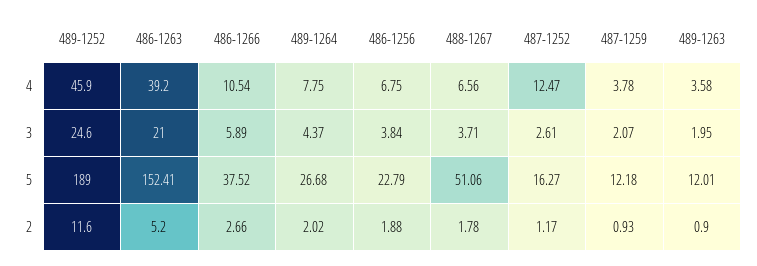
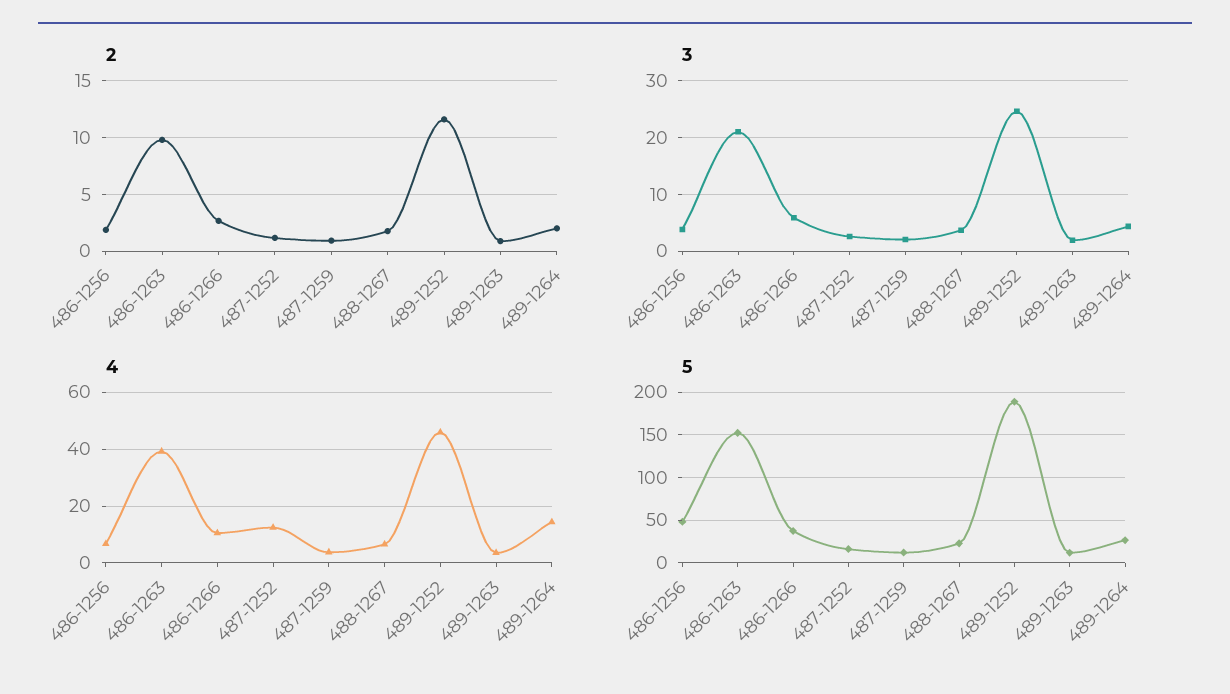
  {
    "4": {
      "489-1252": 45.9,
      "486-1263": 39.2,
      "486-1266": 10.54,
-     "489-1264": 7.75,
+     "489-1264": 15,
      "486-1256": 6.75,
      "488-1267": 6.56,
      "487-1252": 12.47,
      "487-1259": 3.78,
      "489-1263": 3.58
    },
    "3": {
      "489-1252": 24.6,
      "486-1263": 21,
      "486-1266": 5.89,
      "489-1264": 4.37,
      "486-1256": 3.84,
      "488-1267": 3.71,
      "487-1252": 2.61,
      "487-1259": 2.07,
      "489-1263": 1.95
    },
    "5": {
      "489-1252": 189,
      "486-1263": 152.41,
      "486-1266": 37.52,
      "489-1264": 26.68,
-     "486-1256": 22.79,
+     "486-1256": 50,
-     "488-1267": 51.06,
+     "488-1267": 20,
      "487-1252": 16.27,
      "487-1259": 12.18,
      "489-1263": 12.01
    },
    "2": {
      "489-1252": 11.6,
-     "486-1263": 5.2,
+     "486-1263": 10,
      "486-1266": 2.66,
      "489-1264": 2.02,
      "486-1256": 1.88,
      "488-1267": 1.78,
      "487-1252": 1.17,
      "487-1259": 0.93,
      "489-1263": 0.9
    }
  }

